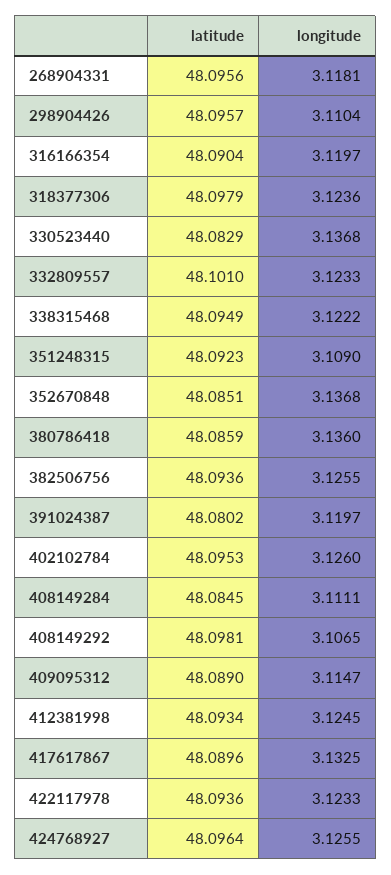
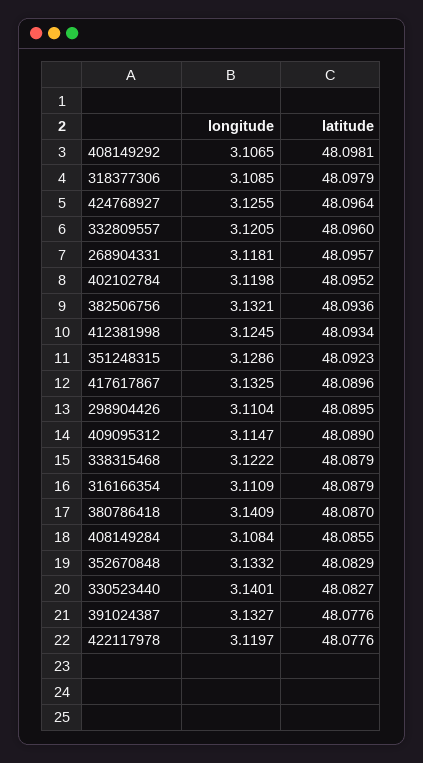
  {
    "latitude": {
-     "268904331": 48.0956,
+     "268904331": 48.0957,
-     "298904426": 48.0957,
+     "298904426": 48.0895,
-     "316166354": 48.0904,
+     "316166354": 48.0879,
      "318377306": 48.0979,
-     "330523440": 48.0829,
+     "330523440": 48.0827,
-     "332809557": 48.101,
+     "332809557": 48.096,
-     "338315468": 48.0949,
+     "338315468": 48.0879,
      "351248315": 48.0923,
-     "352670848": 48.0851,
+     "352670848": 48.0829,
-     "380786418": 48.0859,
+     "380786418": 48.087,
      "382506756": 48.0936,
-     "391024387": 48.0802,
+     "391024387": 48.0776,
-     "402102784": 48.0953,
+     "402102784": 48.0952,
-     "408149284": 48.0845,
+     "408149284": 48.0855,
      "408149292": 48.0981,
      "409095312": 48.089,
      "412381998": 48.0934,
      "417617867": 48.0896,
-     "422117978": 48.0936,
+     "422117978": 48.0776,
      "424768927": 48.0964
    },
    "longitude": {
      "268904331": 3.1181,
      "298904426": 3.1104,
-     "316166354": 3.1197,
+     "316166354": 3.1109,
-     "318377306": 3.1236,
+     "318377306": 3.1085,
-     "330523440": 3.1368,
+     "330523440": 3.1401,
-     "332809557": 3.1233,
+     "332809557": 3.1205,
      "338315468": 3.1222,
-     "351248315": 3.109,
+     "351248315": 3.1286,
-     "352670848": 3.1368,
+     "352670848": 3.1332,
-     "380786418": 3.136,
+     "380786418": 3.1409,
-     "382506756": 3.1255,
+     "382506756": 3.1321,
-     "391024387": 3.1197,
+     "391024387": 3.1327,
-     "402102784": 3.126,
+     "402102784": 3.1198,
-     "408149284": 3.1111,
+     "408149284": 3.1084,
      "408149292": 3.1065,
      "409095312": 3.1147,
      "412381998": 3.1245,
      "417617867": 3.1325,
-     "422117978": 3.1233,
+     "422117978": 3.1197,
      "424768927": 3.1255
    }
  }

